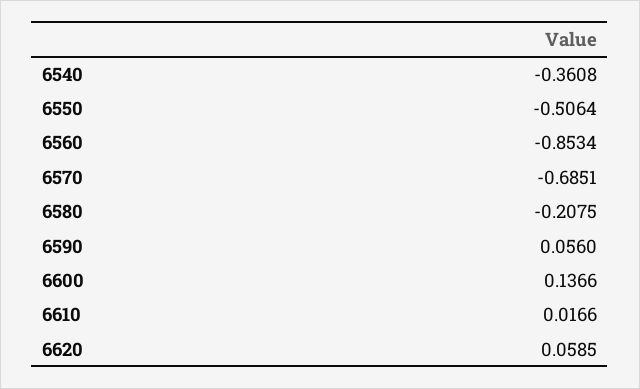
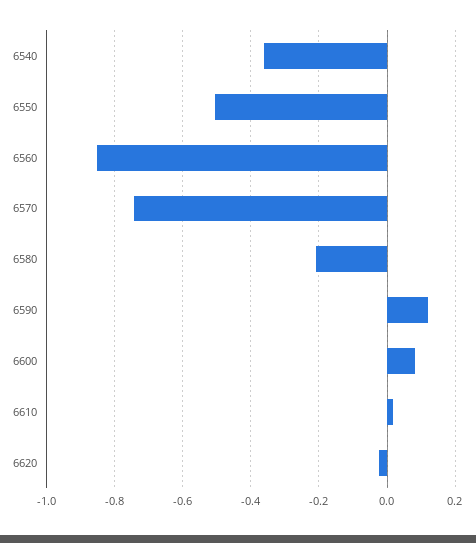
  {
    "6540": -0.3608,
    "6550": -0.5064,
    "6560": -0.8534,
-   "6570": -0.6851,
+   "6570": -0.74,
    "6580": -0.2075,
-   "6590": 0.056,
+   "6590": 0.12,
-   "6600": 0.1366,
+   "6600": 0.08,
    "6610": 0.0166,
-   "6620": 0.0585
+   "6620": -0.02
  }

